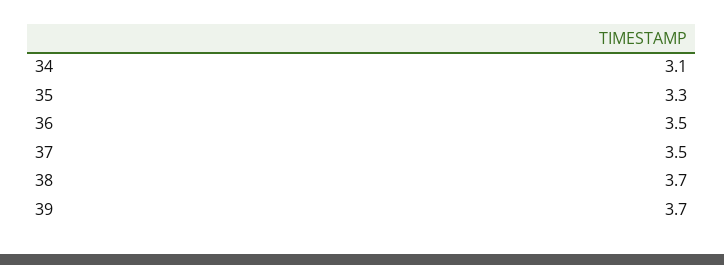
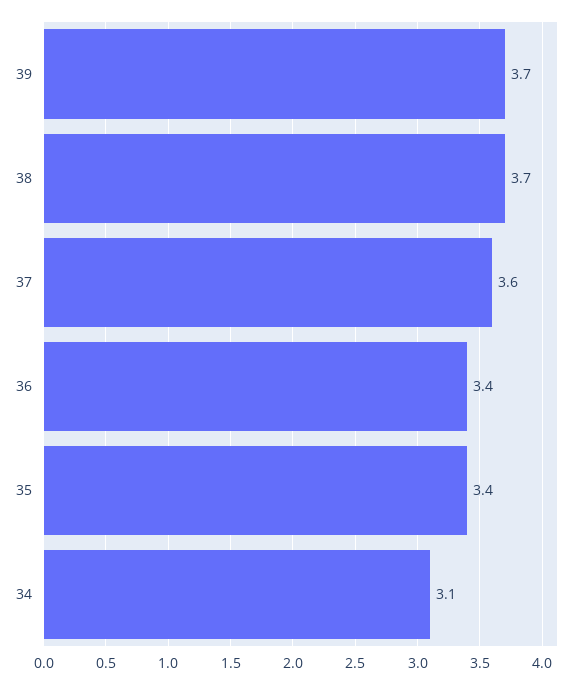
  {
    "34": 3.1,
-   "35": 3.3,
+   "35": 3.4,
-   "36": 3.5,
+   "36": 3.4,
-   "37": 3.5,
+   "37": 3.6,
    "38": 3.7,
    "39": 3.7
  }

